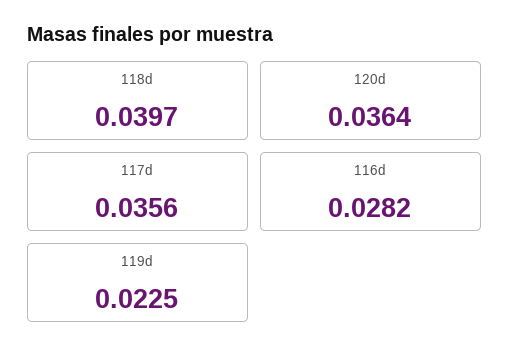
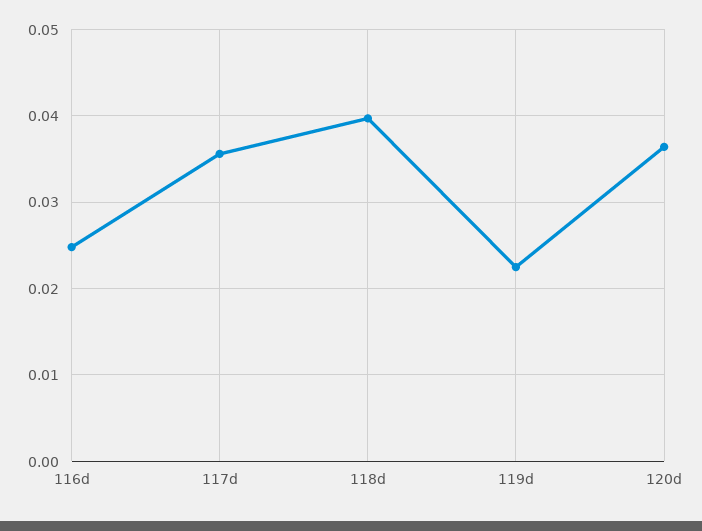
  {
    "118d": 0.0397,
    "120d": 0.0364,
    "117d": 0.0356,
-   "116d": 0.0282,
+   "116d": 0.025,
    "119d": 0.0225
  }

